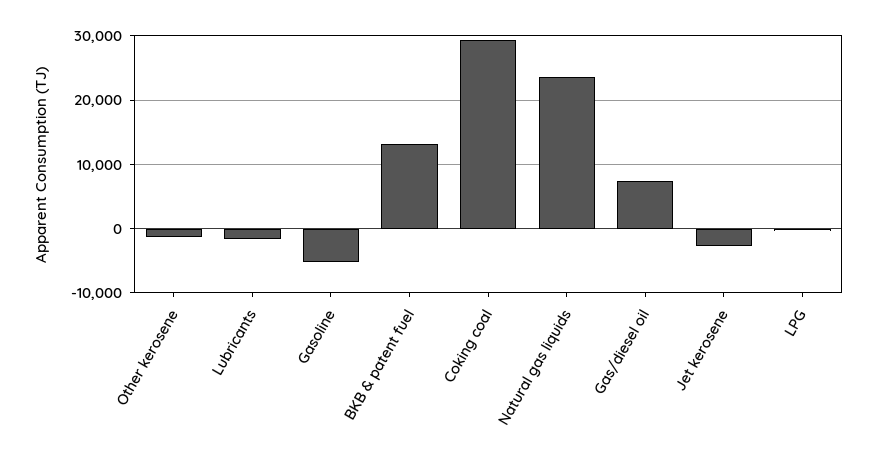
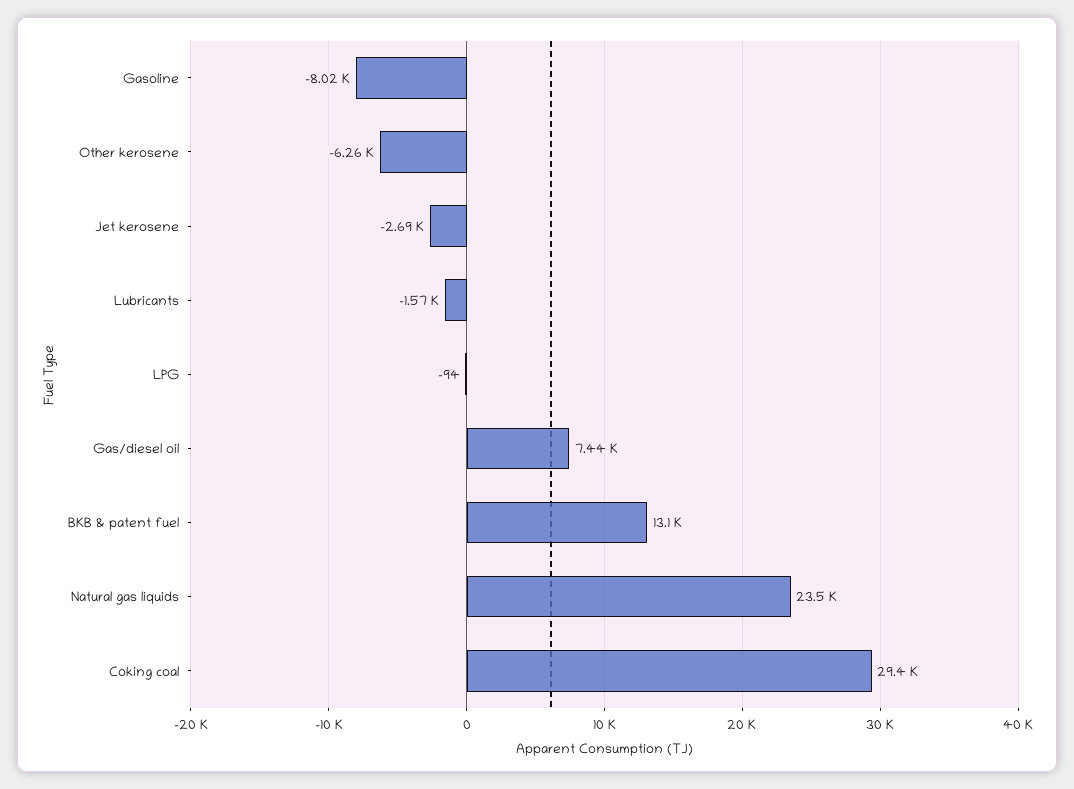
  {
-   "Other kerosene": -1000,
+   "Other kerosene": -6260,
    "Lubricants": -1570,
-   "Gasoline": -5000,
+   "Gasoline": -8020,
    "BKB & patent fuel": 13100,
    "Coking coal": 29400,
    "Natural gas liquids": 23500,
    "Gas/diesel oil": 7440,
    "Jet kerosene": -2690,
    "LPG": -94
  }

